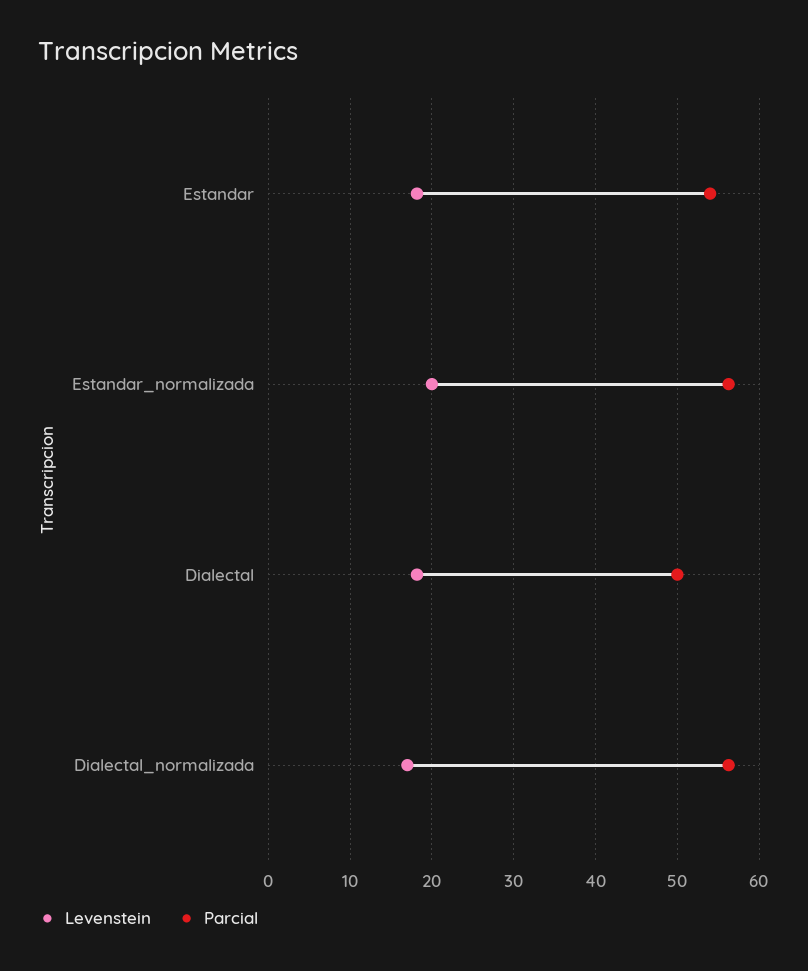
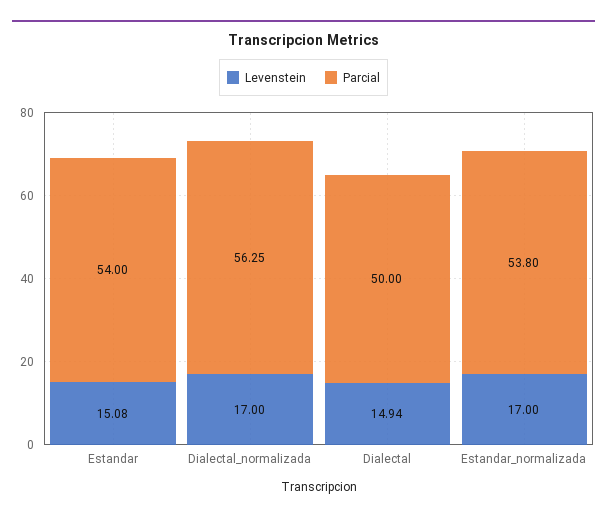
  {
    "Levenstein": {
-     "Estandar": 18,
+     "Estandar": 15.08,
-     "Estandar_normalizada": 20,
+     "Estandar_normalizada": 17,
-     "Dialectal": 18,
+     "Dialectal": 14.94,
      "Dialectal_normalizada": 17
    },
    "Parcial": {
      "Estandar": 54,
-     "Estandar_normalizada": 56,
+     "Estandar_normalizada": 53.8,
      "Dialectal": 50,
      "Dialectal_normalizada": 56.25
    }
  }

